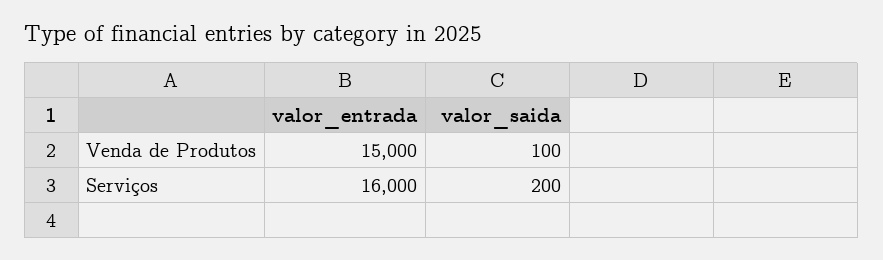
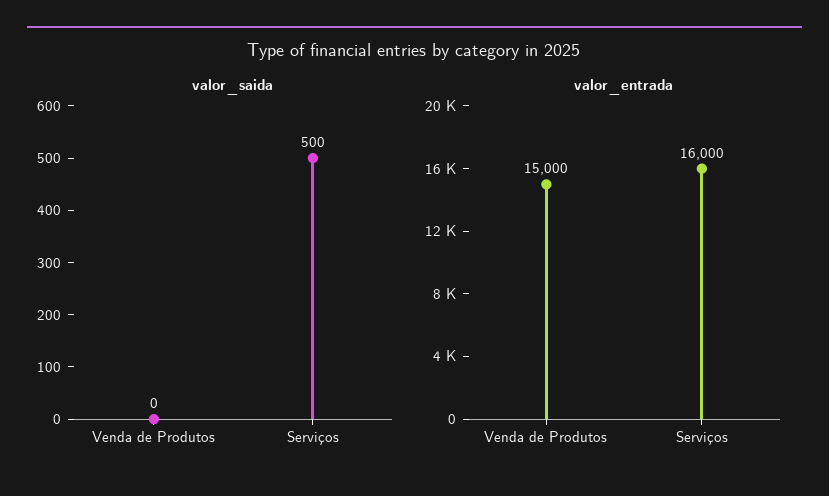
  {
    "valor_entrada": {
      "Venda de Produtos": 15000,
      "Serviços": 16000
    },
    "valor_saida": {
-     "Venda de Produtos": 100,
+     "Venda de Produtos": 0,
-     "Serviços": 200
+     "Serviços": 500
    }
  }

